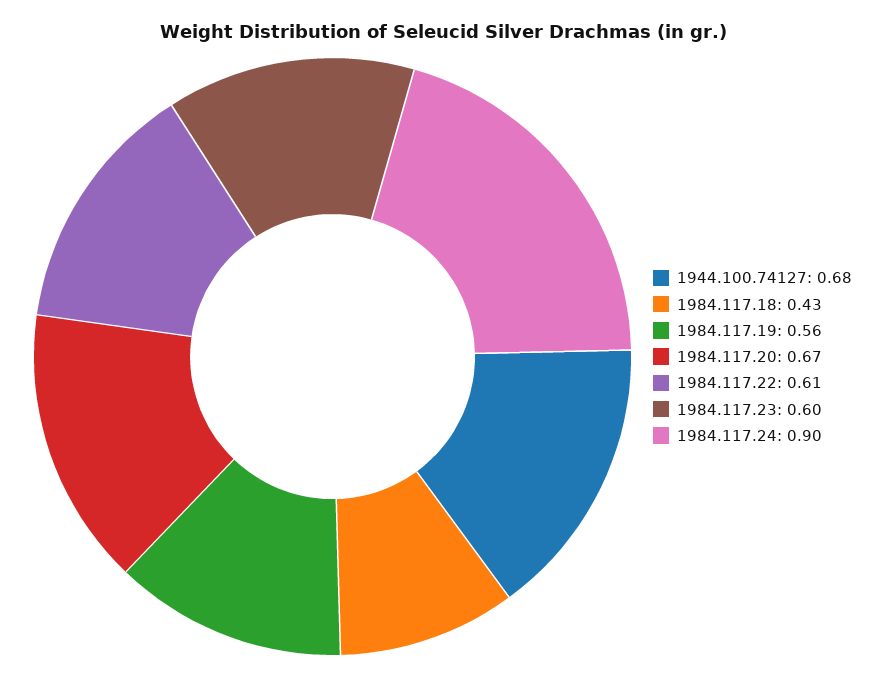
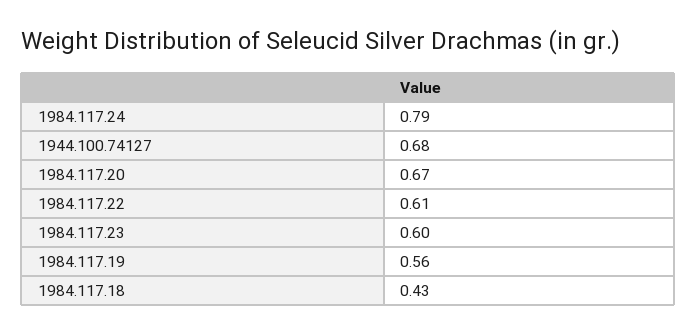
  {
    "1944.100.74127": 0.68,
    "1984.117.18": 0.43,
    "1984.117.19": 0.56,
    "1984.117.20": 0.67,
    "1984.117.22": 0.61,
    "1984.117.23": 0.6,
-   "1984.117.24": 0.9
+   "1984.117.24": 0.79
  }

